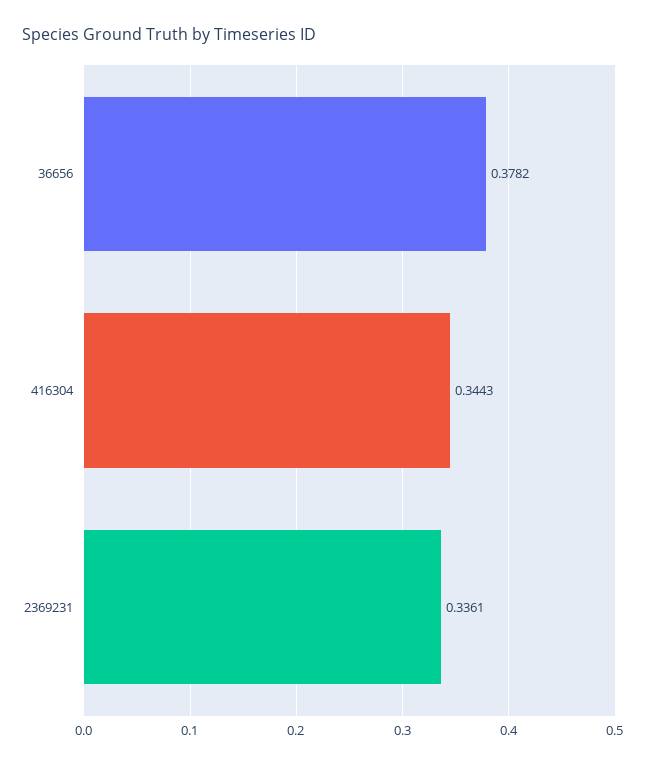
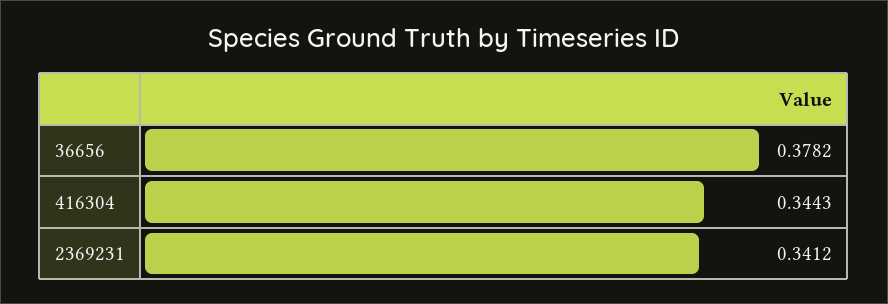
  {
    "36656": 0.3782,
    "416304": 0.3443,
-   "2369231": 0.3361
+   "2369231": 0.3412
  }

